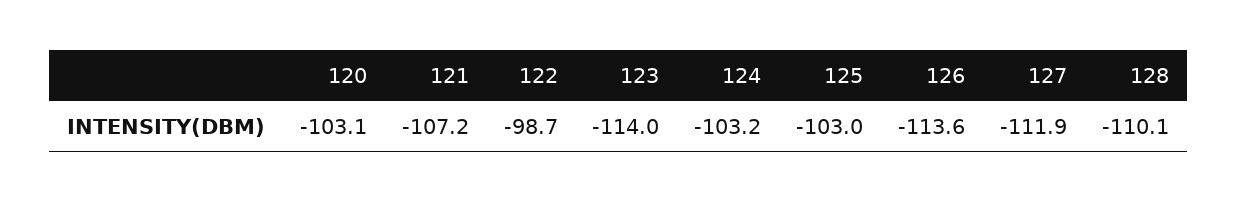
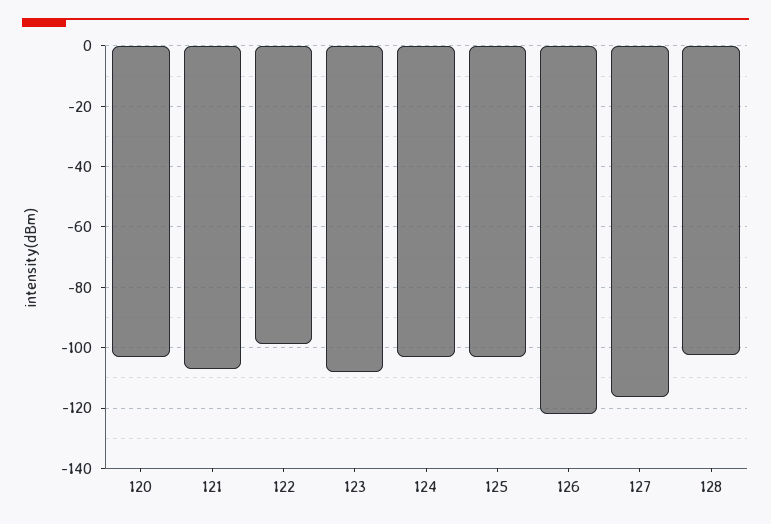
  {
    "120": -103.1,
    "121": -107.2,
    "122": -98.7,
-   "123": -114,
+   "123": -108,
    "124": -103.2,
    "125": -103,
-   "126": -113.6,
+   "126": -122,
-   "127": -111.9,
+   "127": -116,
-   "128": -110.1
+   "128": -102
  }

